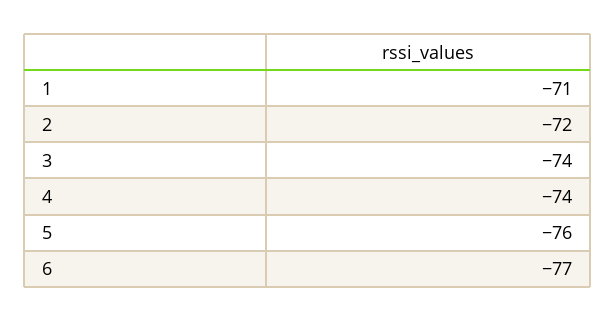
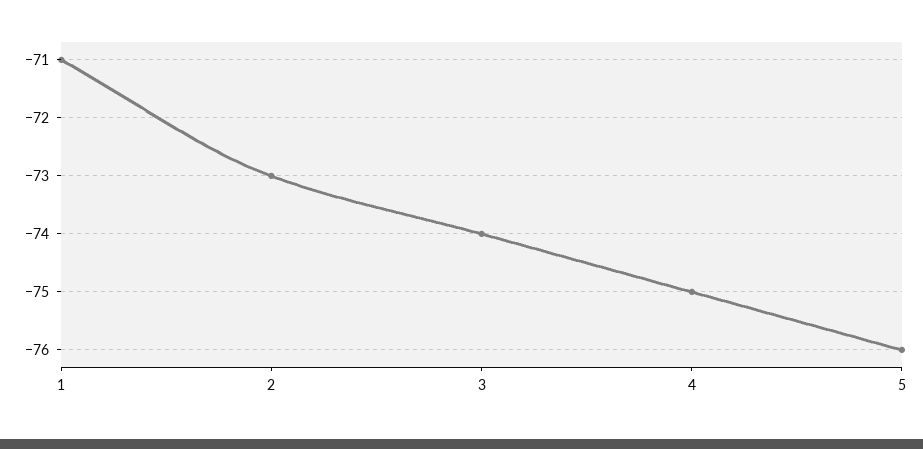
  {
    "1": -71,
-   "2": -72,
+   "2": -73,
    "3": -74,
-   "4": -74,
+   "4": -75,
-   "5": -76,
+   "5": -76
-   "6": -77
  }

